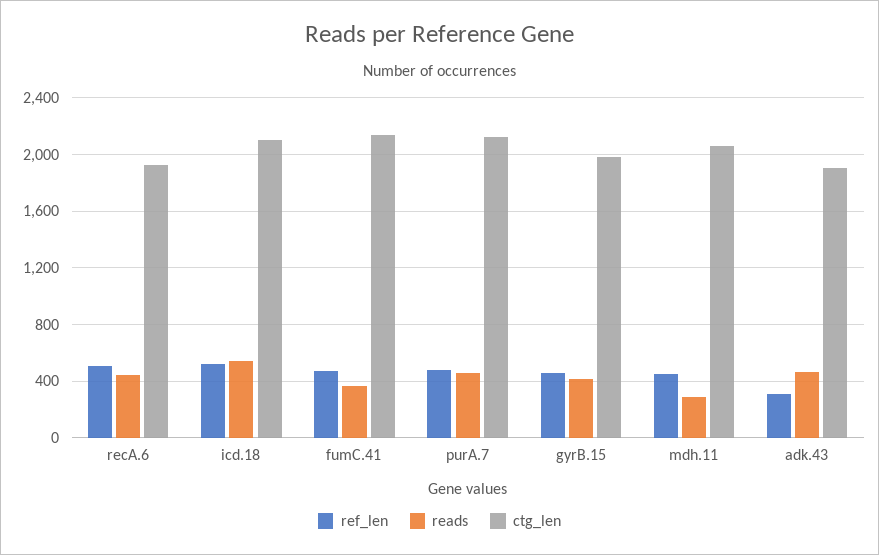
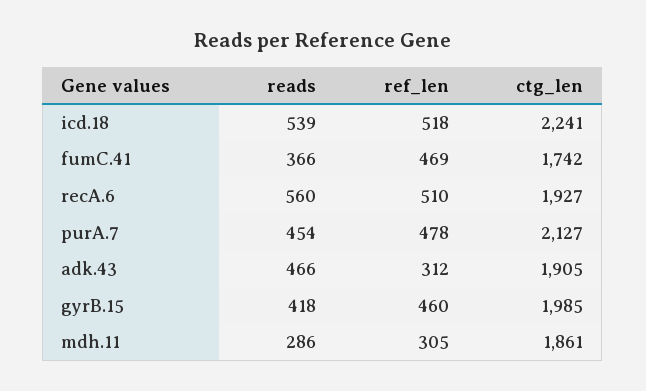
  {
    "ref_len": {
      "recA.6": 510,
      "icd.18": 518,
      "fumC.41": 469,
      "purA.7": 478,
      "gyrB.15": 460,
-     "mdh.11": 450,
+     "mdh.11": 305,
      "adk.43": 312
    },
    "reads": {
-     "recA.6": 450,
+     "recA.6": 560,
      "icd.18": 539,
      "fumC.41": 366,
      "purA.7": 454,
      "gyrB.15": 418,
      "mdh.11": 286,
      "adk.43": 466
    },
    "ctg_len": {
      "recA.6": 1927,
-     "icd.18": 2100,
+     "icd.18": 2241,
-     "fumC.41": 2150,
+     "fumC.41": 1742,
      "purA.7": 2127,
      "gyrB.15": 1985,
-     "mdh.11": 2050,
+     "mdh.11": 1861,
      "adk.43": 1905
    }
  }

